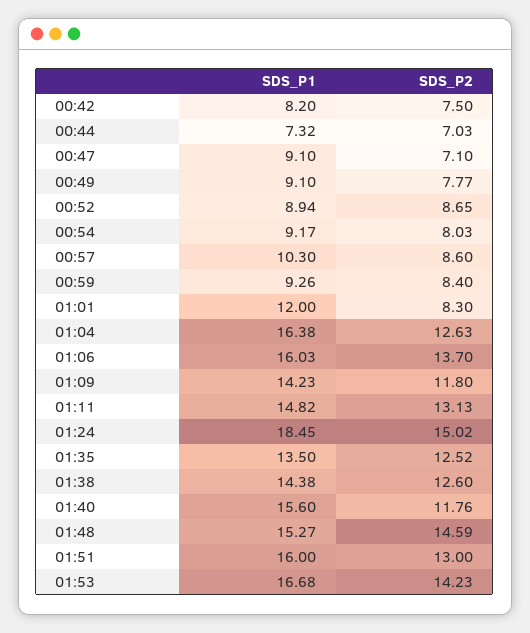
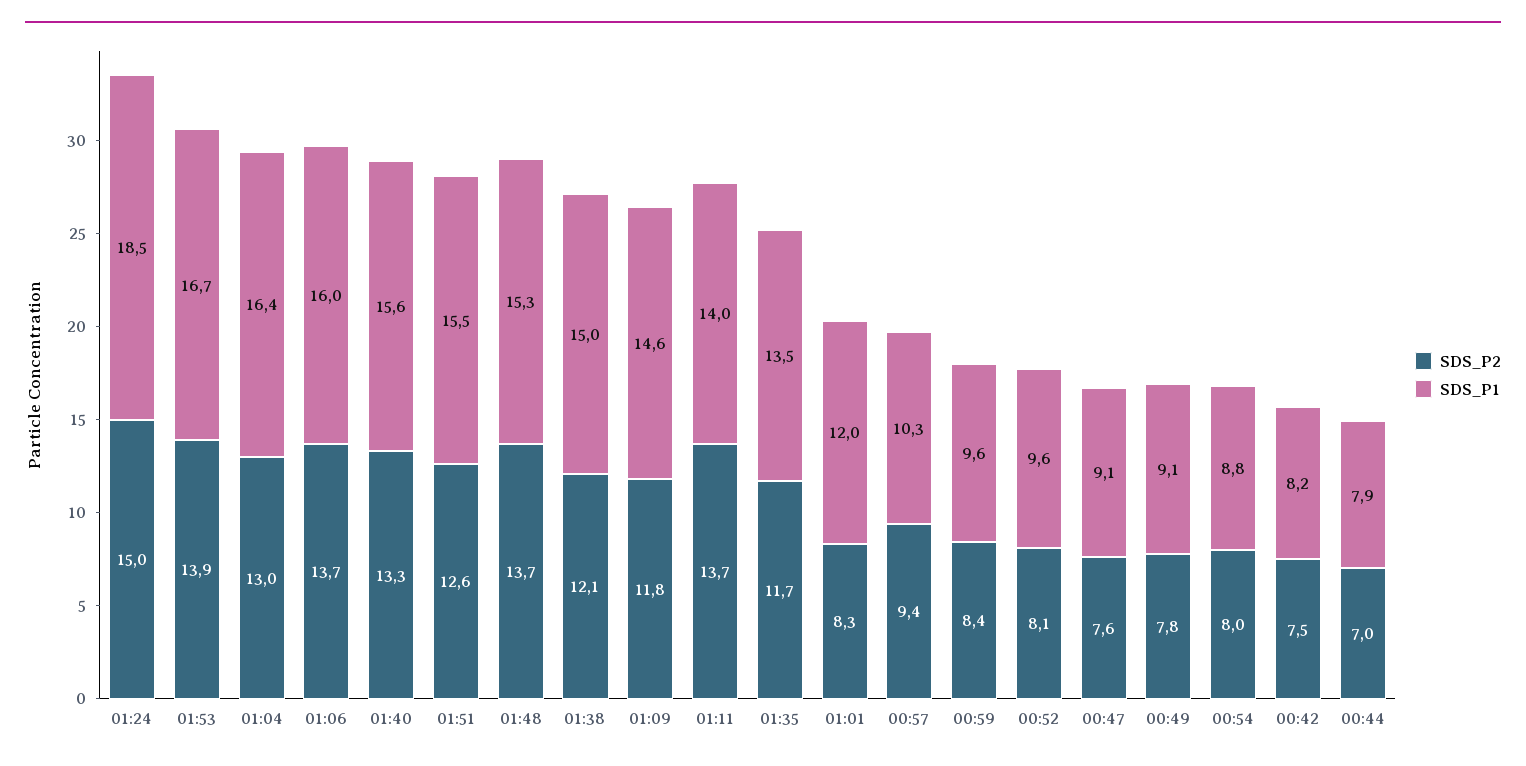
  {
    "SDS_P1": {
      "00:42": 8.2,
-     "00:44": 7.32,
+     "00:44": 7.9,
      "00:47": 9.1,
      "00:49": 9.1,
-     "00:52": 8.94,
+     "00:52": 9.6,
-     "00:54": 9.17,
+     "00:54": 8.8,
      "00:57": 10.3,
-     "00:59": 9.26,
+     "00:59": 9.6,
      "01:01": 12,
      "01:04": 16.38,
      "01:06": 16.03,
-     "01:09": 14.23,
+     "01:09": 14.6,
-     "01:11": 14.82,
+     "01:11": 14,
      "01:24": 18.45,
      "01:35": 13.5,
-     "01:38": 14.38,
+     "01:38": 15,
      "01:40": 15.6,
      "01:48": 15.27,
-     "01:51": 16,
+     "01:51": 15.5,
      "01:53": 16.68
    },
    "SDS_P2": {
      "00:42": 7.5,
      "00:44": 7.03,
-     "00:47": 7.1,
+     "00:47": 7.6,
      "00:49": 7.77,
-     "00:52": 8.65,
+     "00:52": 8.1,
      "00:54": 8.03,
-     "00:57": 8.6,
+     "00:57": 9.4,
      "00:59": 8.4,
      "01:01": 8.3,
-     "01:04": 12.63,
+     "01:04": 13,
      "01:06": 13.7,
      "01:09": 11.8,
-     "01:11": 13.13,
+     "01:11": 13.7,
      "01:24": 15.02,
-     "01:35": 12.52,
+     "01:35": 11.7,
-     "01:38": 12.6,
+     "01:38": 12.1,
-     "01:40": 11.76,
+     "01:40": 13.3,
-     "01:48": 14.59,
+     "01:48": 13.7,
-     "01:51": 13,
+     "01:51": 12.6,
-     "01:53": 14.23
+     "01:53": 13.9
    }
  }

